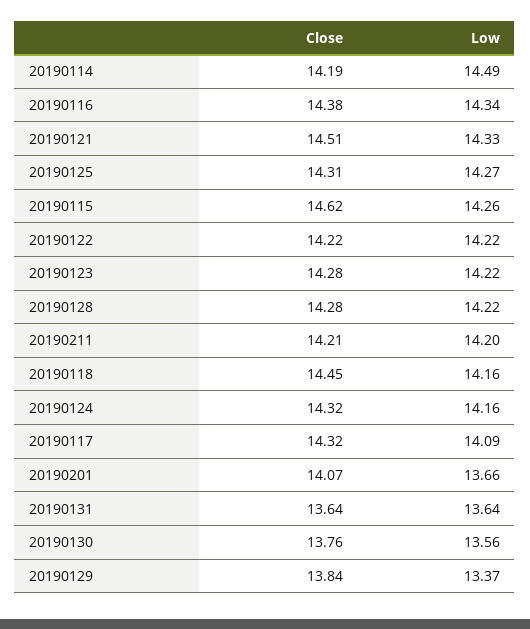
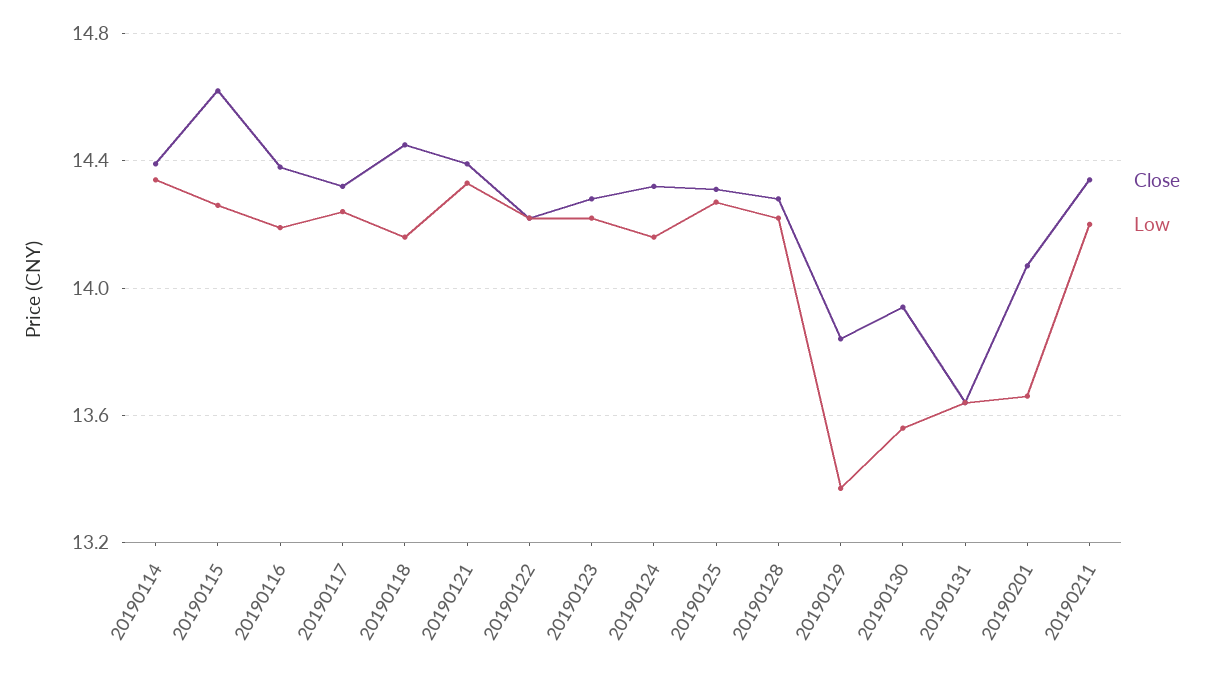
  {
    "Close": {
-     "20190114": 14.19,
+     "20190114": 14.4,
      "20190116": 14.38,
-     "20190121": 14.51,
+     "20190121": 14.4,
      "20190125": 14.31,
      "20190115": 14.62,
      "20190122": 14.22,
      "20190123": 14.28,
      "20190128": 14.28,
-     "20190211": 14.21,
+     "20190211": 14.35,
      "20190118": 14.45,
      "20190124": 14.32,
      "20190117": 14.32,
      "20190201": 14.07,
      "20190131": 13.64,
-     "20190130": 13.76,
+     "20190130": 13.95,
      "20190129": 13.84
    },
    "Low": {
-     "20190114": 14.49,
+     "20190114": 14.35,
-     "20190116": 14.34,
+     "20190116": 14.2,
      "20190121": 14.33,
      "20190125": 14.27,
      "20190115": 14.26,
      "20190122": 14.22,
      "20190123": 14.22,
      "20190128": 14.22,
      "20190211": 14.2,
      "20190118": 14.16,
      "20190124": 14.16,
-     "20190117": 14.09,
+     "20190117": 14.25,
      "20190201": 13.66,
      "20190131": 13.64,
      "20190130": 13.56,
      "20190129": 13.37
    }
  }

